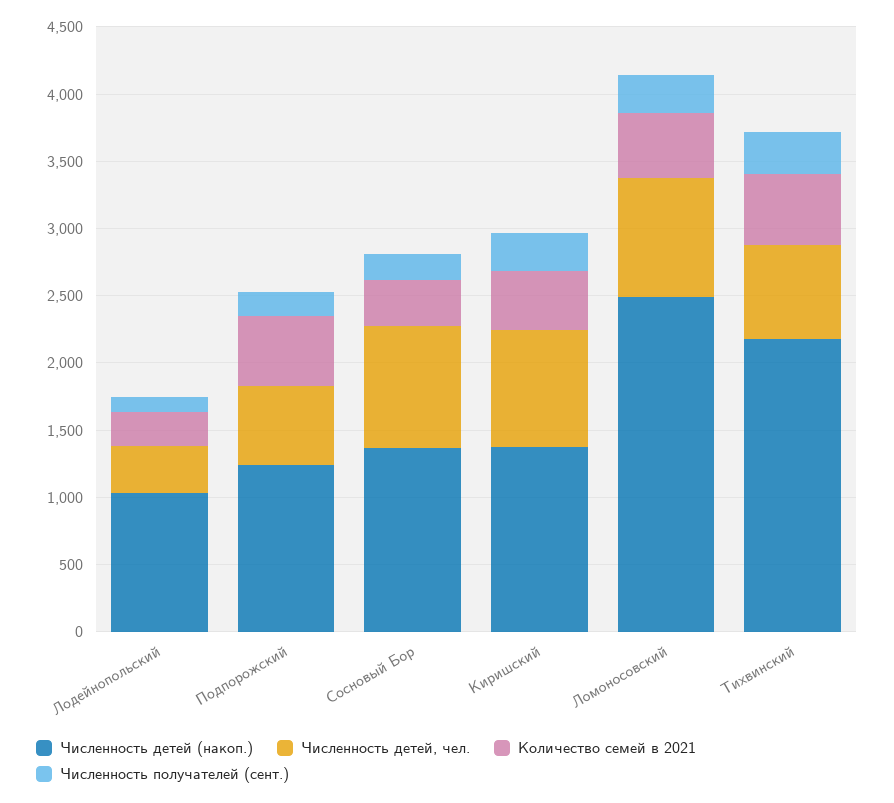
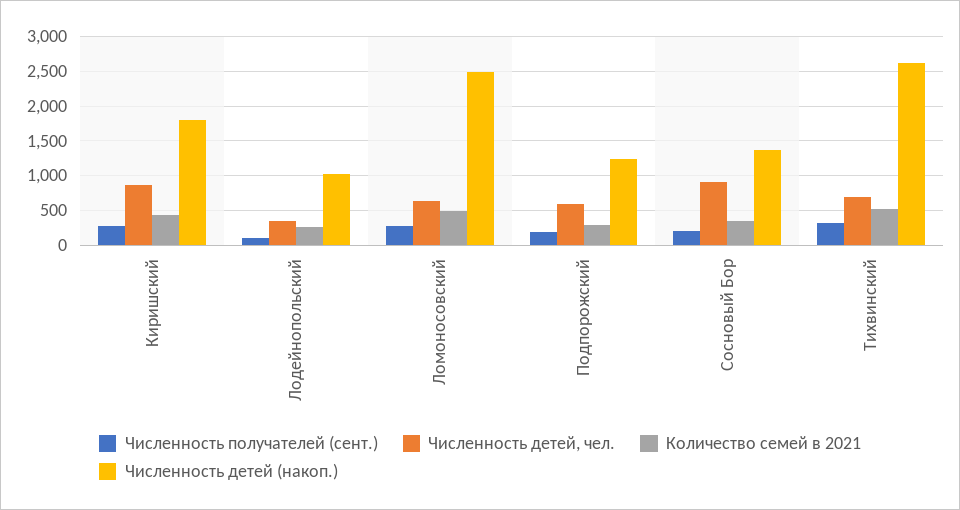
  {
    "Численность детей (накоп.)": {
      "Лодейнопольский": 1000,
      "Подпорожский": 1200,
      "Сосновый Бор": 1400,
-     "Киришский": 1400,
+     "Киришский": 1800,
      "Ломоносовский": 2500,
-     "Тихвинский": 2200
+     "Тихвинский": 2600
    },
    "Численность детей, чел.": {
      "Лодейнопольский": 400,
      "Подпорожский": 600,
      "Сосновый Бор": 900,
      "Киришский": 900,
-     "Ломоносовский": 900,
+     "Ломоносовский": 600,
      "Тихвинский": 700
    },
    "Количество семей в 2021": {
      "Лодейнопольский": 300,
-     "Подпорожский": 500,
+     "Подпорожский": 300,
      "Сосновый Бор": 300,
      "Киришский": 400,
      "Ломоносовский": 500,
      "Тихвинский": 500
    },
    "Численность получателей (сент.)": {
      "Лодейнопольский": 100,
      "Подпорожский": 200,
      "Сосновый Бор": 200,
      "Киришский": 300,
      "Ломоносовский": 300,
      "Тихвинский": 300
    }
  }

